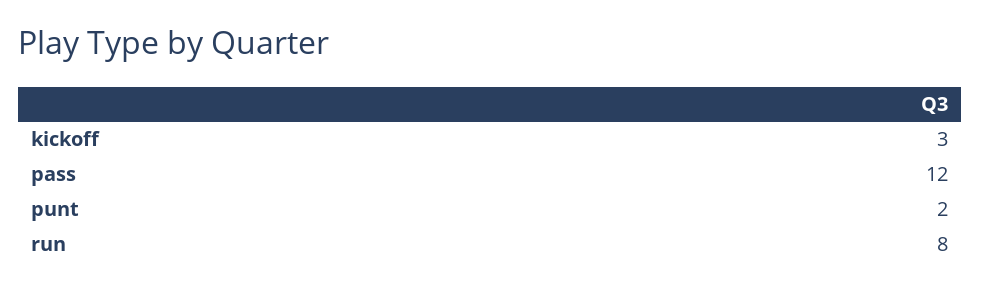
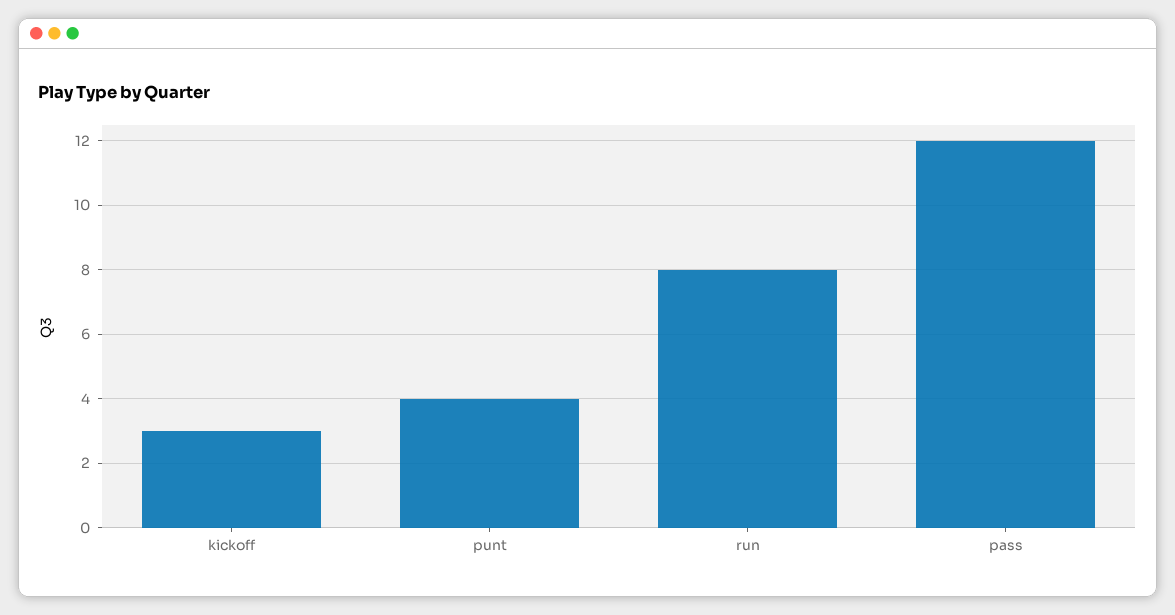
  {
    "kickoff": 3,
    "pass": 12,
-   "punt": 2,
+   "punt": 4,
    "run": 8
  }

